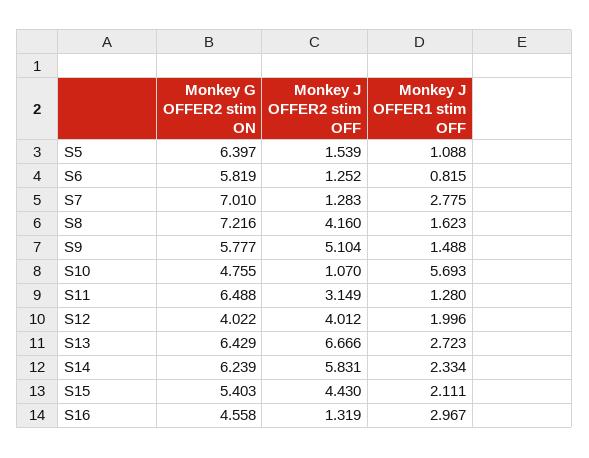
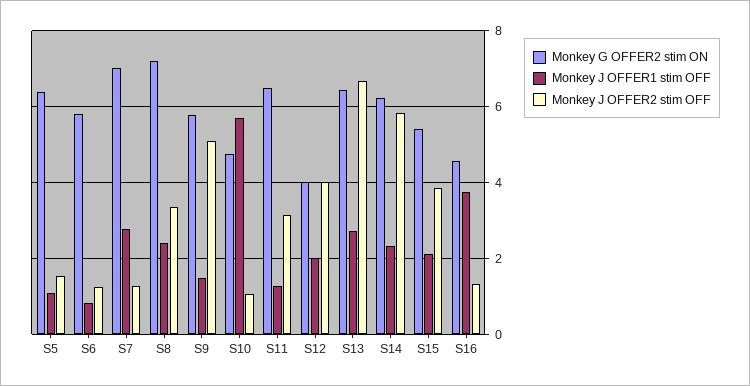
  {
    "Monkey G OFFER2 stim ON": {
      "S5": 6.397,
      "S6": 5.819,
      "S7": 7.01,
      "S8": 7.216,
      "S9": 5.777,
      "S10": 4.755,
      "S11": 6.488,
      "S12": 4.022,
      "S13": 6.429,
      "S14": 6.239,
      "S15": 5.403,
      "S16": 4.558
    },
    "Monkey J OFFER2 stim OFF": {
      "S5": 1.539,
      "S6": 1.252,
      "S7": 1.283,
-     "S8": 4.16,
+     "S8": 3.4,
      "S9": 5.104,
      "S10": 1.07,
      "S11": 3.149,
      "S12": 4.012,
      "S13": 6.666,
      "S14": 5.831,
-     "S15": 4.43,
+     "S15": 3.8,
      "S16": 1.319
    },
    "Monkey J OFFER1 stim OFF": {
      "S5": 1.088,
      "S6": 0.815,
      "S7": 2.775,
-     "S8": 1.623,
+     "S8": 2.4,
      "S9": 1.488,
      "S10": 5.693,
      "S11": 1.28,
      "S12": 1.996,
      "S13": 2.723,
      "S14": 2.334,
      "S15": 2.111,
-     "S16": 2.967
+     "S16": 3.8
    }
  }

